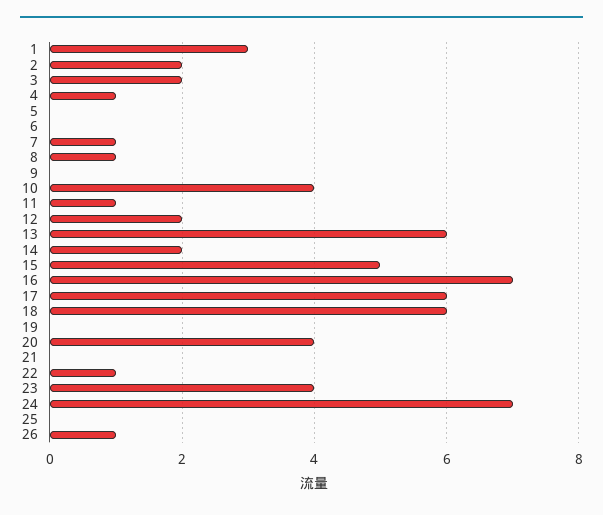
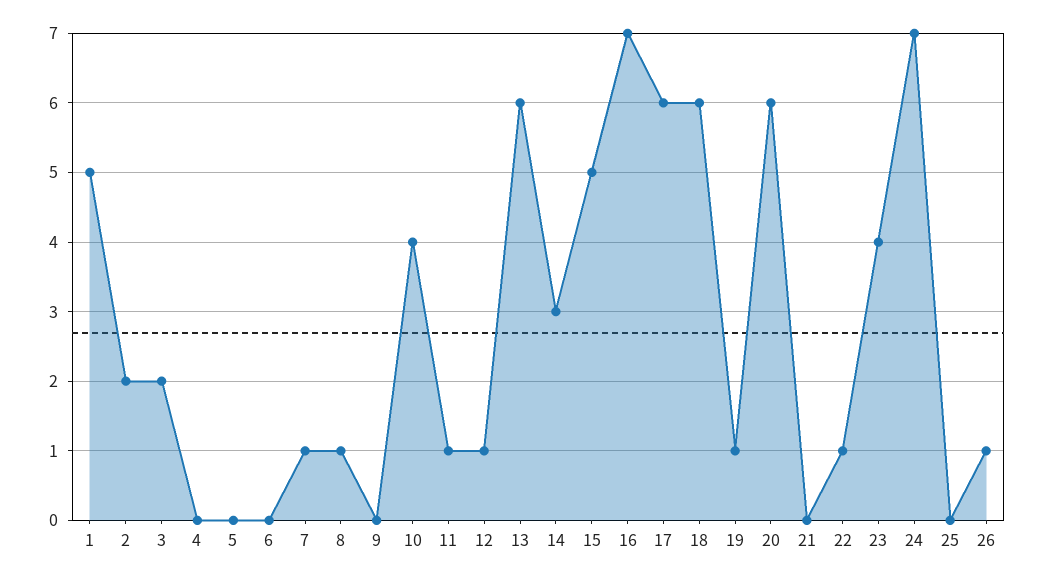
  {
-   "1": 3,
+   "1": 5,
    "2": 2,
    "3": 2,
-   "4": 1,
+   "4": 0,
    "5": 0,
    "6": 0,
    "7": 1,
    "8": 1,
    "9": 0,
    "10": 4,
    "11": 1,
-   "12": 2,
+   "12": 1,
    "13": 6,
-   "14": 2,
+   "14": 3,
    "15": 5,
    "16": 7,
    "17": 6,
    "18": 6,
-   "19": 0,
+   "19": 1,
-   "20": 4,
+   "20": 6,
    "21": 0,
    "22": 1,
    "23": 4,
    "24": 7,
    "25": 0,
    "26": 1
  }

